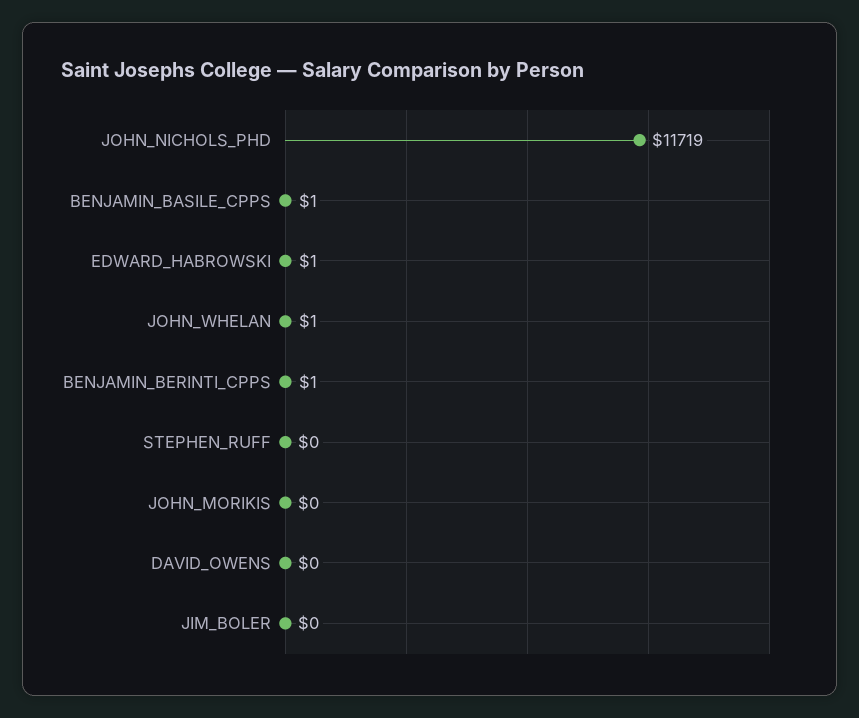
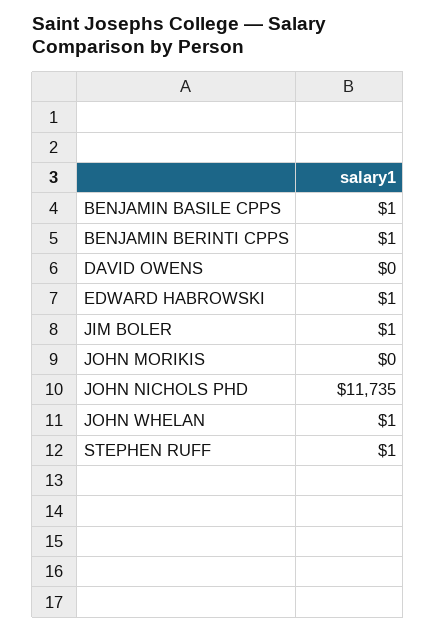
  {
-   "JOHN_NICHOLS_PHD": 11719,
+   "JOHN_NICHOLS_PHD": 11735,
    "BENJAMIN_BASILE_CPPS": 1,
    "EDWARD_HABROWSKI": 1,
    "JOHN_WHELAN": 1,
    "BENJAMIN_BERINTI_CPPS": 1,
-   "STEPHEN_RUFF": 0,
+   "STEPHEN_RUFF": 1,
    "JOHN_MORIKIS": 0,
    "DAVID_OWENS": 0,
-   "JIM_BOLER": 0
+   "JIM_BOLER": 1
  }

